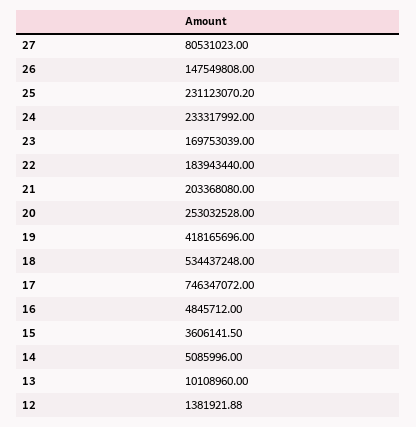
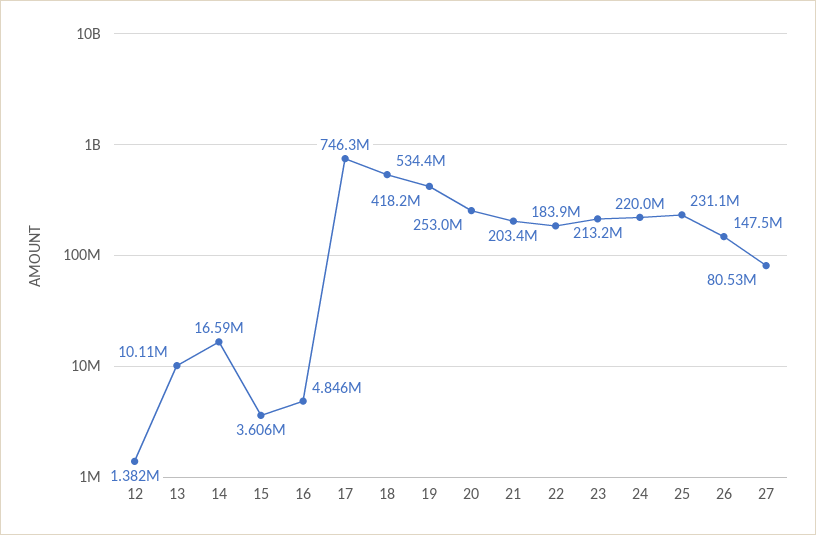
  {
    "27": 80531023,
    "26": 147549808,
    "25": 231123070.2,
-   "24": 233317992,
+   "24": 220000000,
-   "23": 169753039,
+   "23": 213200000,
    "22": 183943440,
    "21": 203368080,
    "20": 253032528,
    "19": 418165696,
    "18": 534437248,
    "17": 746347072,
    "16": 4845712,
    "15": 3606141.5,
-   "14": 5085996,
+   "14": 16590000,
    "13": 10108960,
    "12": 1381921.88
  }

